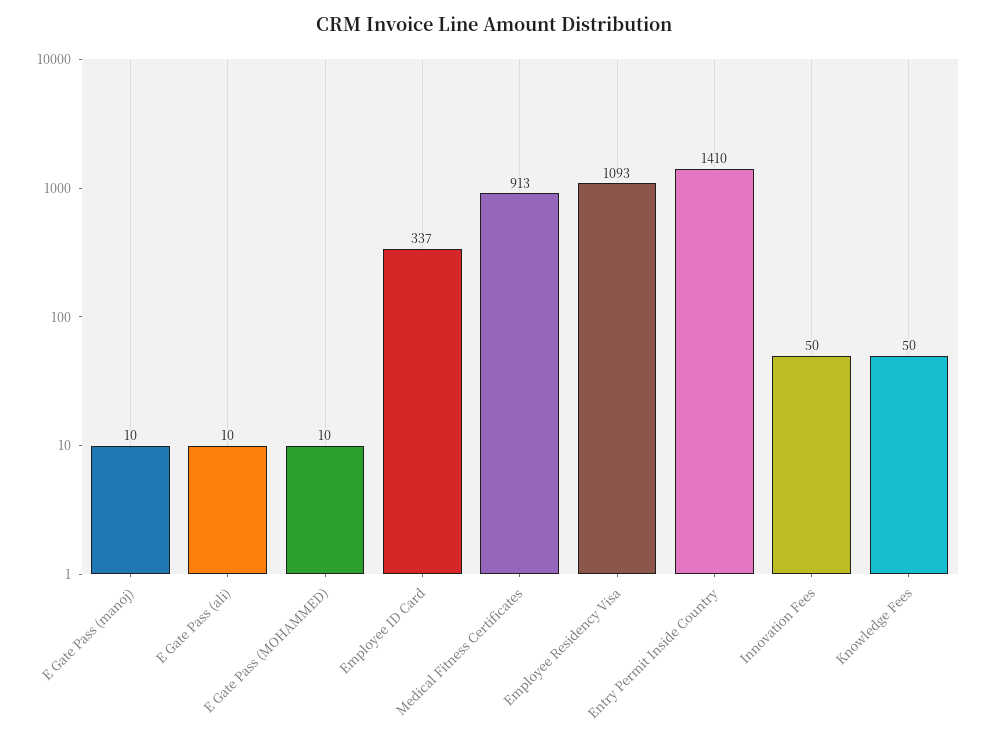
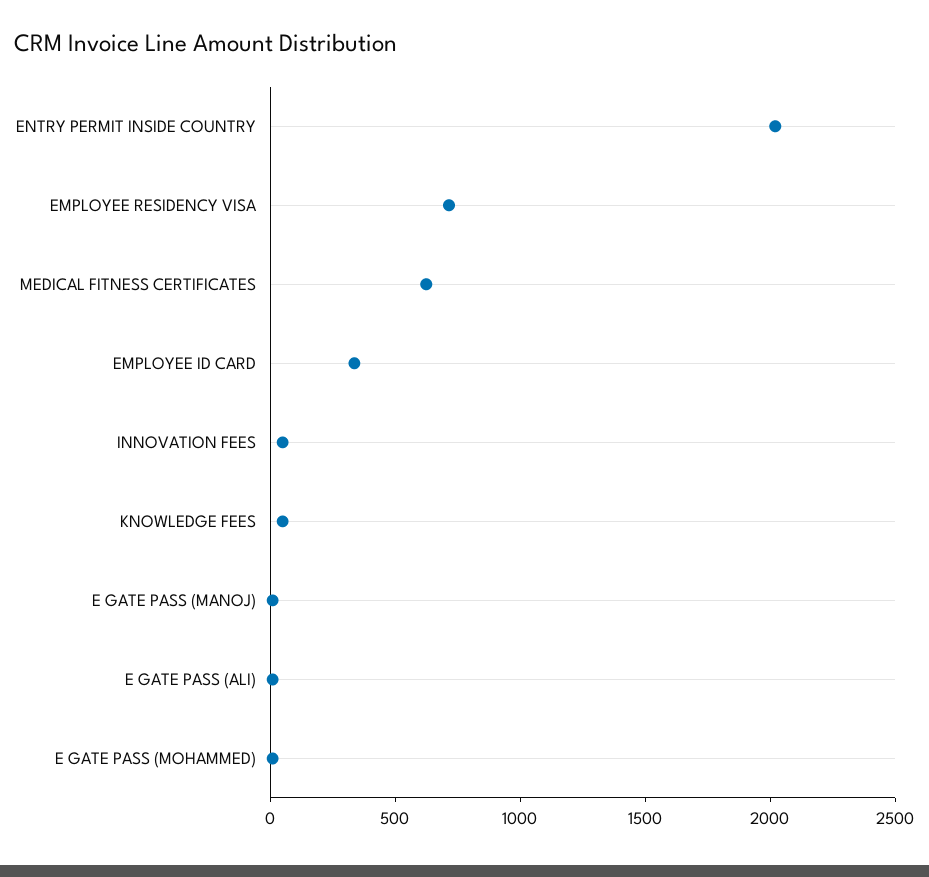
  {
    "E Gate Pass (manoj)": 10,
    "E Gate Pass (ali)": 10,
    "E Gate Pass (MOHAMMED)": 10,
    "Employee ID Card": 337,
-   "Medical Fitness Certificates": 913,
+   "Medical Fitness Certificates": 600,
-   "Employee Residency Visa": 1093,
+   "Employee Residency Visa": 700,
-   "Entry Permit Inside Country": 1410,
+   "Entry Permit Inside Country": 2000,
    "Innovation Fees": 50,
    "Knowledge Fees": 50
  }

